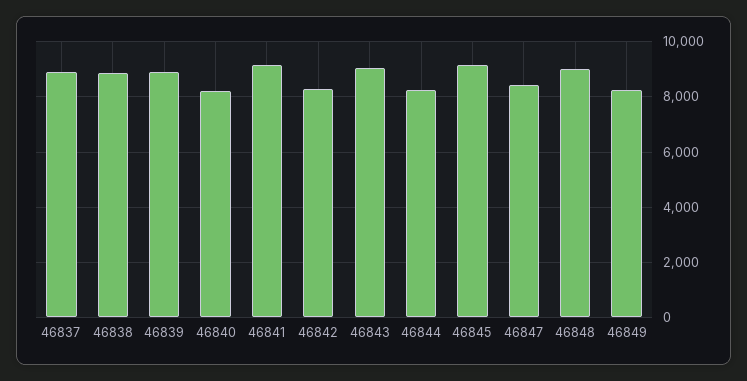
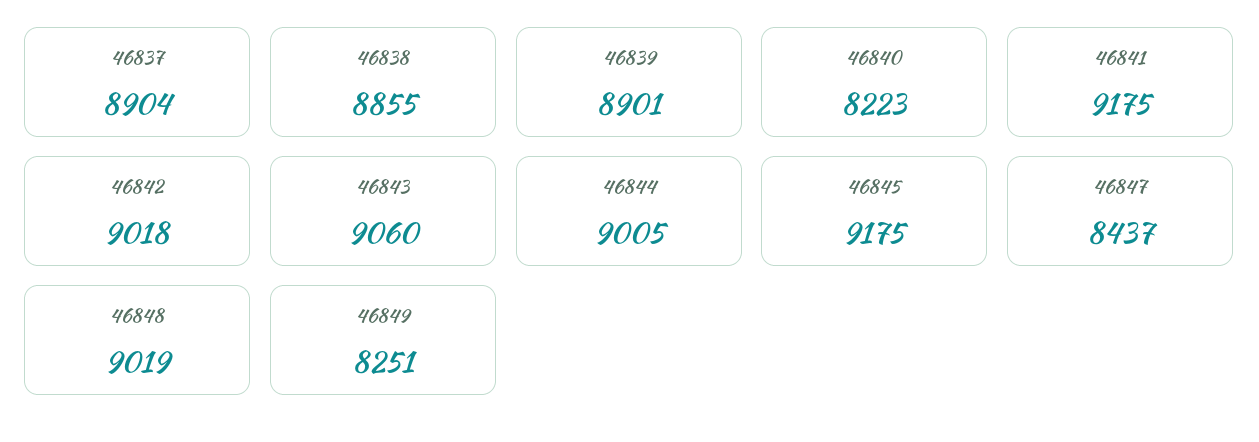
  {
    "46837": 8904,
    "46838": 8855,
    "46839": 8901,
    "46840": 8223,
    "46841": 9175,
-   "46842": 8250,
+   "46842": 9018,
    "46843": 9060,
-   "46844": 8250,
+   "46844": 9005,
    "46845": 9175,
    "46847": 8437,
    "46848": 9019,
    "46849": 8251
  }

